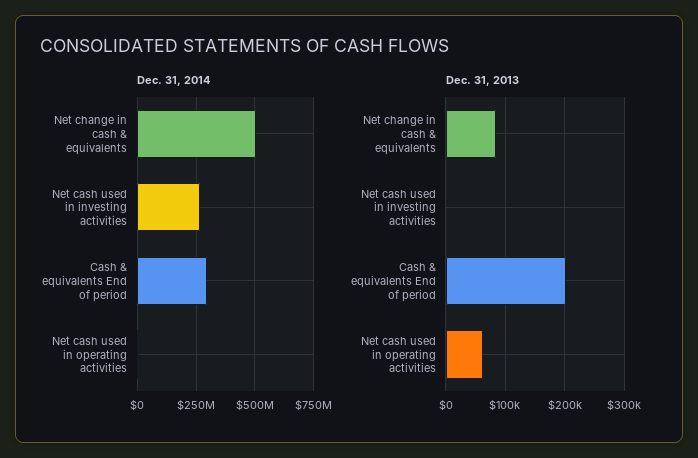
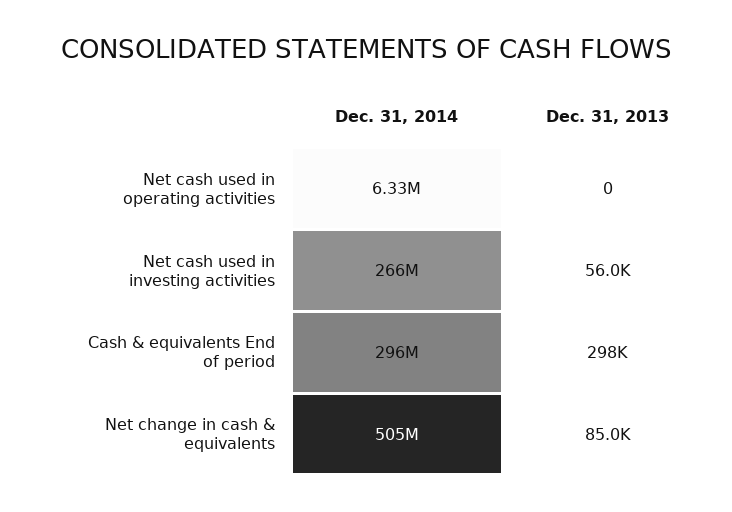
  {
    "Dec. 31, 2014": {
      "Net change in cash & equivalents": 505000000,
      "Net cash used in investing activities": 266000000,
      "Cash & equivalents End of period": 296000000,
      "Net cash used in operating activities": 6330000
    },
    "Dec. 31, 2013": {
      "Net change in cash & equivalents": 85000,
-     "Net cash used in investing activities": 0,
+     "Net cash used in investing activities": 56000,
-     "Cash & equivalents End of period": 200000,
+     "Cash & equivalents End of period": 298000,
-     "Net cash used in operating activities": 60000
+     "Net cash used in operating activities": 0
    }
  }

